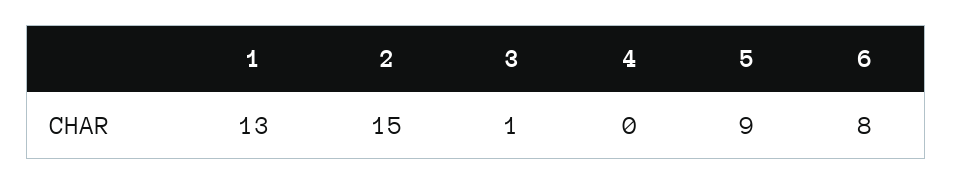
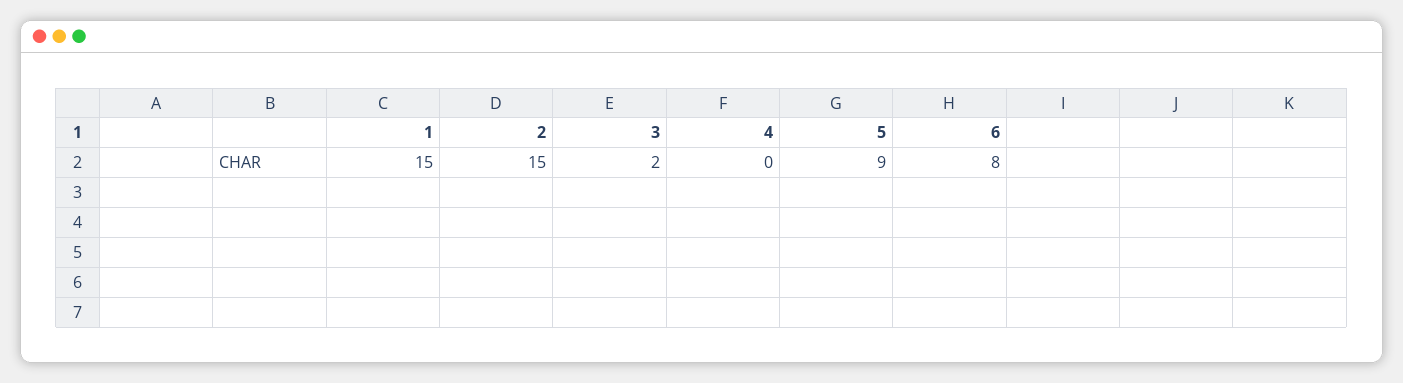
  {
-   "1": 13,
+   "1": 15,
    "2": 15,
-   "3": 1,
+   "3": 2,
    "4": 0,
    "5": 9,
    "6": 8
  }

